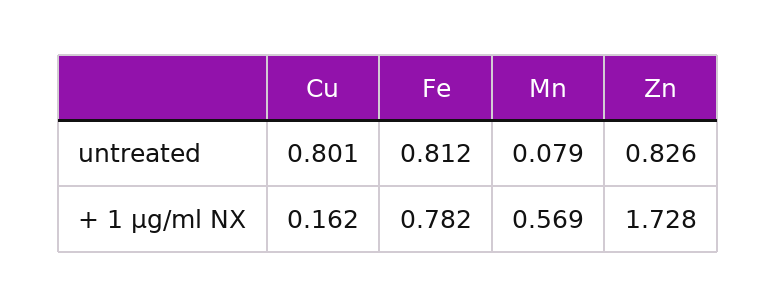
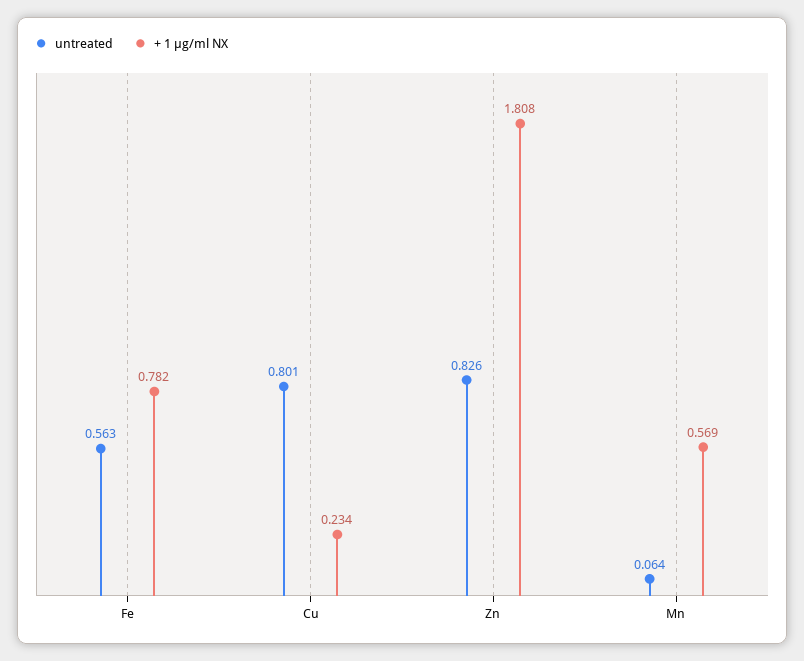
  {
    "untreated": {
      "Cu": 0.801,
-     "Fe": 0.812,
+     "Fe": 0.563,
-     "Mn": 0.079,
+     "Mn": 0.064,
      "Zn": 0.826
    },
    "+ 1 µg/ml NX": {
-     "Cu": 0.162,
+     "Cu": 0.234,
      "Fe": 0.782,
      "Mn": 0.569,
-     "Zn": 1.728
+     "Zn": 1.808
    }
  }

